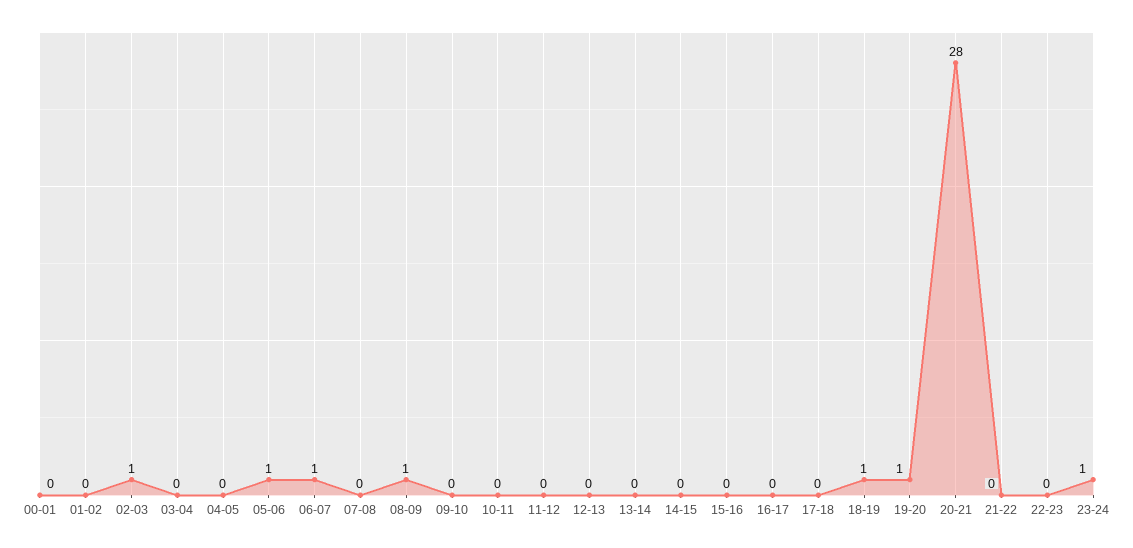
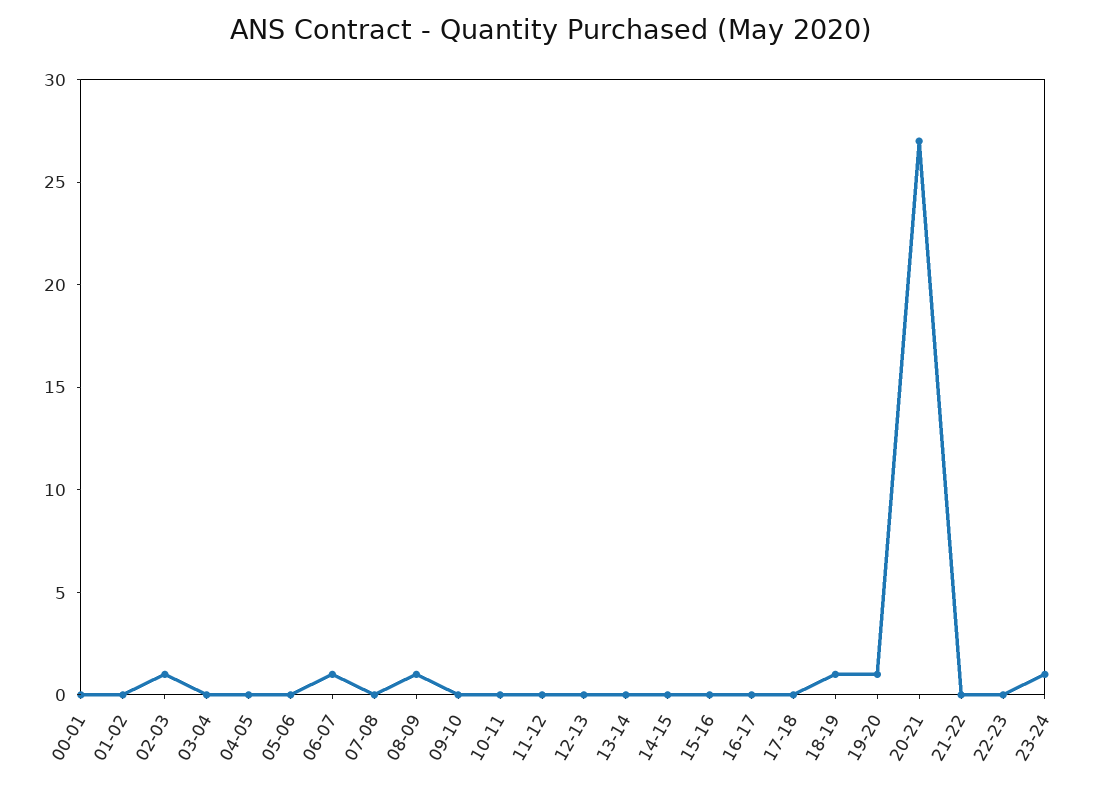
  {
    "00-01": 0,
    "01-02": 0,
    "02-03": 1,
    "03-04": 0,
    "04-05": 0,
-   "05-06": 1,
+   "05-06": 0,
    "06-07": 1,
    "07-08": 0,
    "08-09": 1,
    "09-10": 0,
    "10-11": 0,
    "11-12": 0,
    "12-13": 0,
    "13-14": 0,
    "14-15": 0,
    "15-16": 0,
    "16-17": 0,
    "17-18": 0,
    "18-19": 1,
    "19-20": 1,
-   "20-21": 28,
+   "20-21": 27,
    "21-22": 0,
    "22-23": 0,
    "23-24": 1
  }

